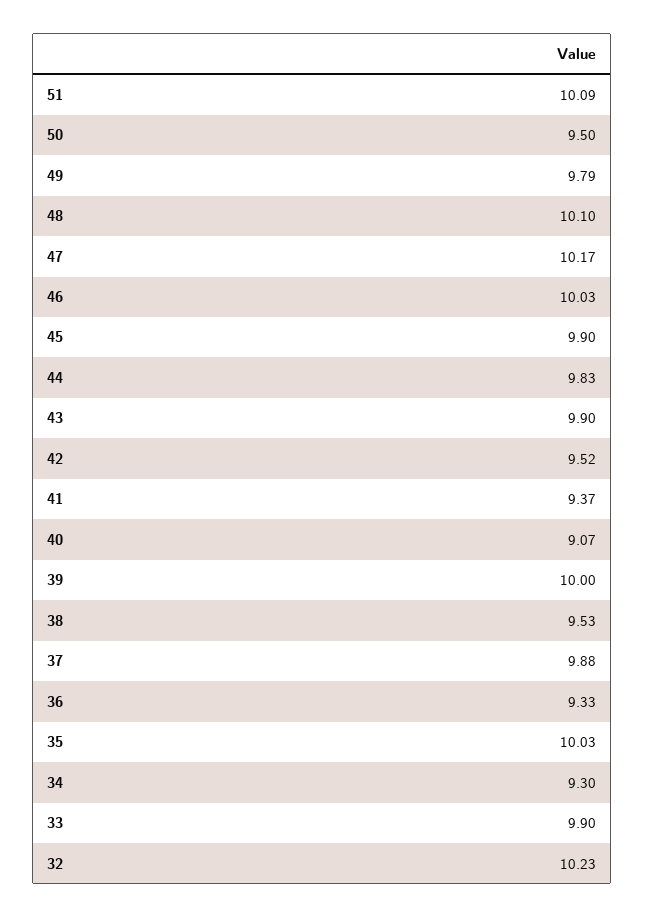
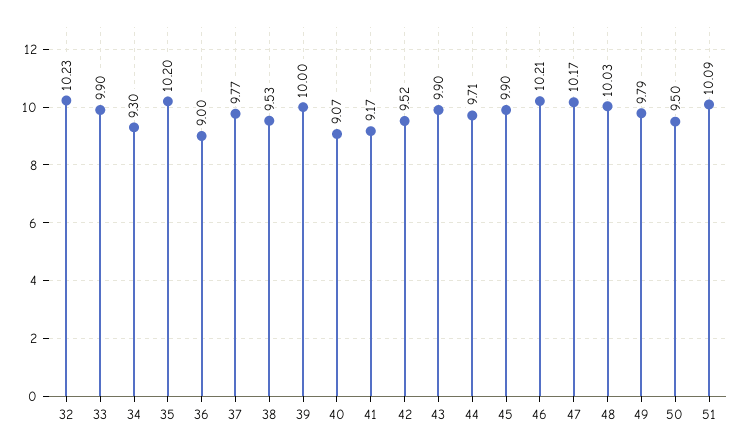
  {
    "51": 10.09,
    "50": 9.5,
    "49": 9.79,
-   "48": 10.1,
+   "48": 10.03,
    "47": 10.17,
-   "46": 10.03,
+   "46": 10.21,
    "45": 9.9,
-   "44": 9.83,
+   "44": 9.71,
    "43": 9.9,
    "42": 9.52,
-   "41": 9.37,
+   "41": 9.17,
    "40": 9.07,
    "39": 10,
    "38": 9.53,
-   "37": 9.88,
+   "37": 9.77,
-   "36": 9.33,
+   "36": 9,
-   "35": 10.03,
+   "35": 10.2,
    "34": 9.3,
    "33": 9.9,
    "32": 10.23
  }

